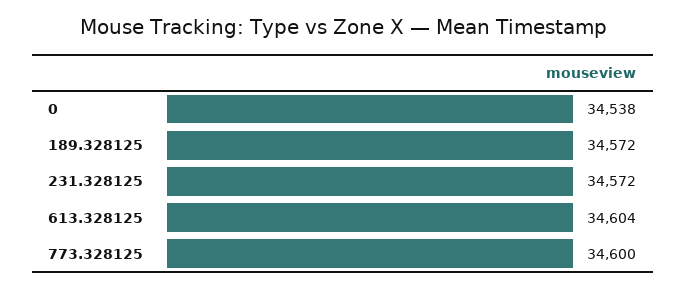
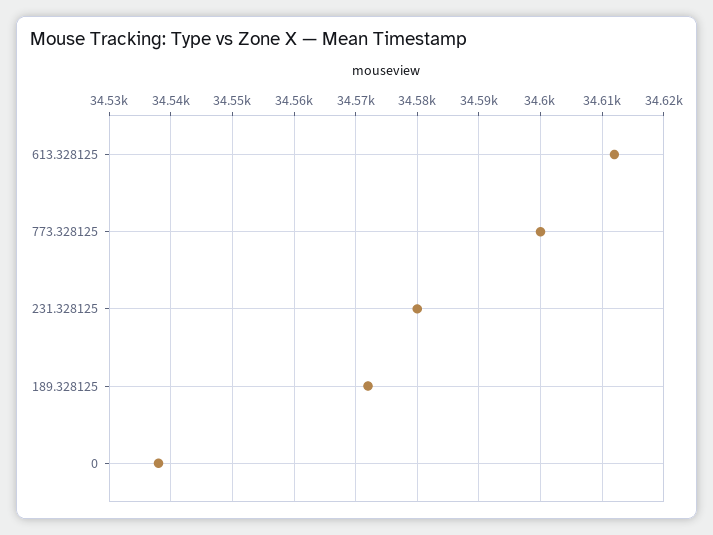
  {
    "0": 34538,
    "189.328125": 34572,
-   "231.328125": 34572,
+   "231.328125": 34580,
-   "613.328125": 34604,
+   "613.328125": 34612,
    "773.328125": 34600
  }

